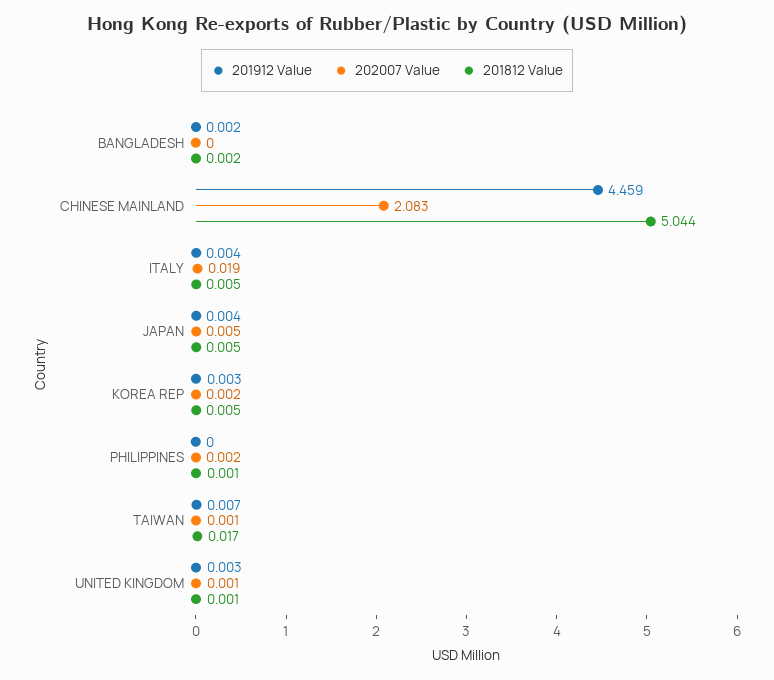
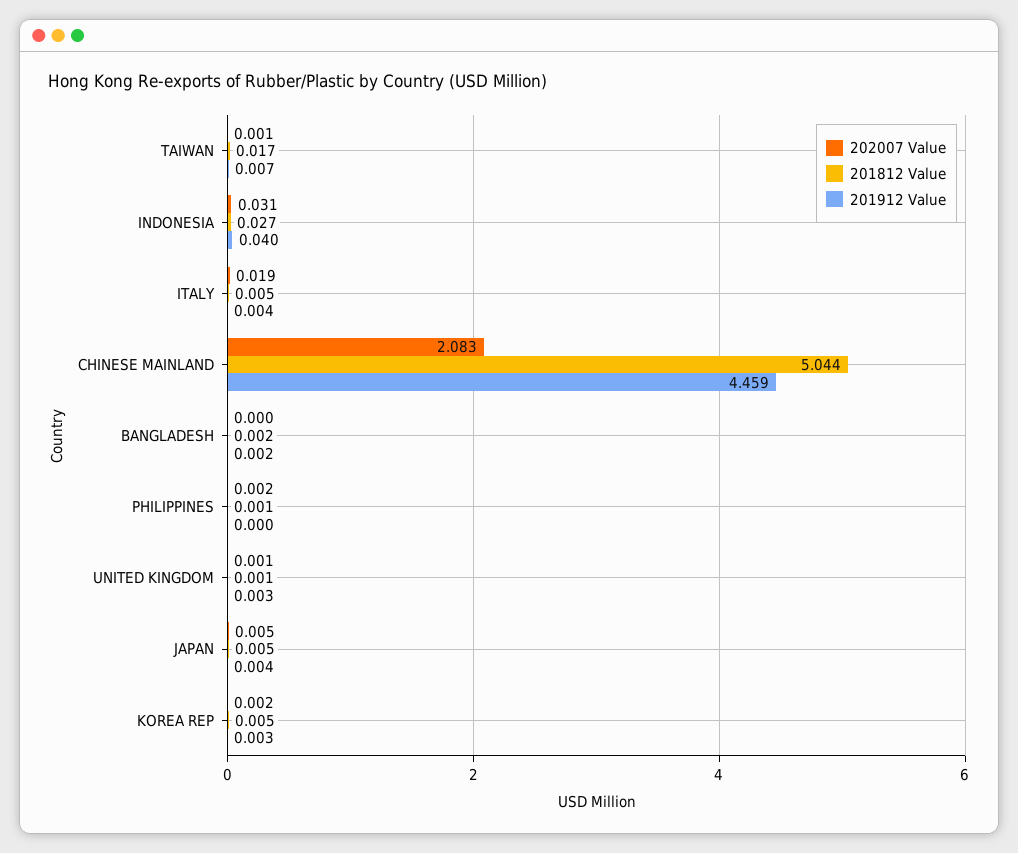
  {
    "201912 Value": {
      "BANGLADESH": 0.002,
      "CHINESE MAINLAND": 4.459,
      "ITALY": 0.004,
      "JAPAN": 0.004,
      "KOREA REP": 0.003,
      "PHILIPPINES": 0,
      "TAIWAN": 0.007,
-     "UNITED KINGDOM": 0.003
+     "UNITED KINGDOM": 0.003,
+     "INDONESIA": 0.04
    },
    "202007 Value": {
      "BANGLADESH": 0,
      "CHINESE MAINLAND": 2.083,
      "ITALY": 0.019,
      "JAPAN": 0.005,
      "KOREA REP": 0.002,
      "PHILIPPINES": 0.002,
      "TAIWAN": 0.001,
-     "UNITED KINGDOM": 0.001
+     "UNITED KINGDOM": 0.001,
+     "INDONESIA": 0.031
    },
    "201812 Value": {
      "BANGLADESH": 0.002,
      "CHINESE MAINLAND": 5.044,
      "ITALY": 0.005,
      "JAPAN": 0.005,
      "KOREA REP": 0.005,
      "PHILIPPINES": 0.001,
      "TAIWAN": 0.017,
-     "UNITED KINGDOM": 0.001
+     "UNITED KINGDOM": 0.001,
+     "INDONESIA": 0.027
    }
  }

